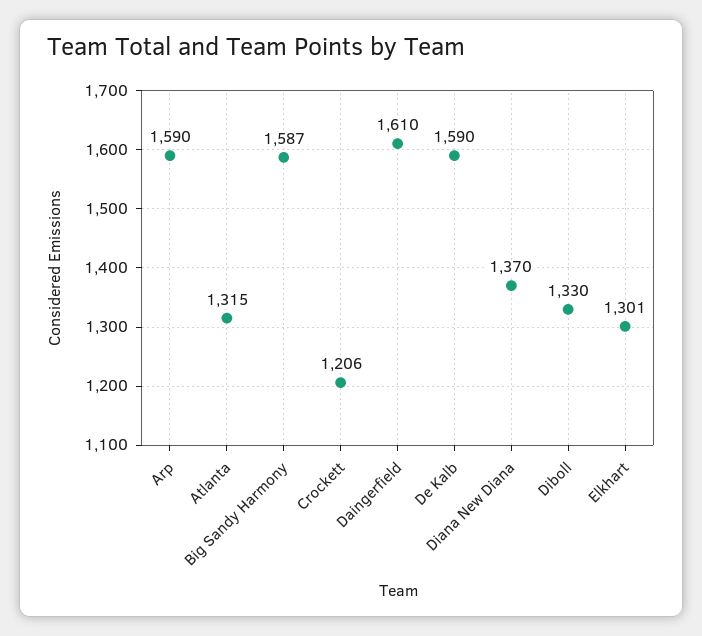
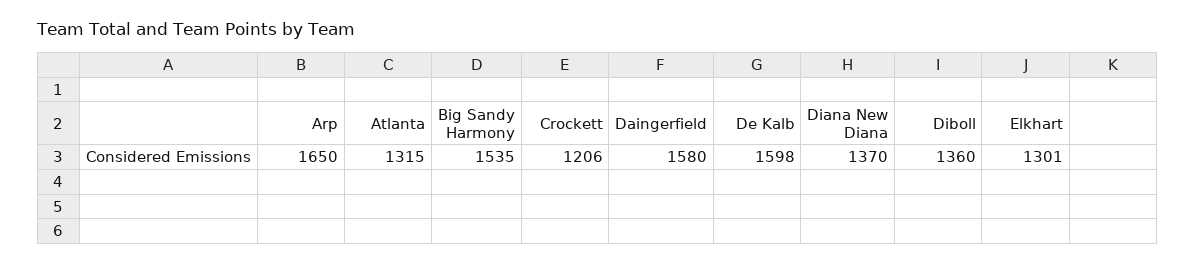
  {
-   "Arp": 1590,
+   "Arp": 1650,
    "Atlanta": 1315,
-   "Big Sandy Harmony": 1587,
+   "Big Sandy Harmony": 1535,
    "Crockett": 1206,
-   "Daingerfield": 1610,
+   "Daingerfield": 1580,
-   "De Kalb": 1590,
+   "De Kalb": 1598,
    "Diana New Diana": 1370,
-   "Diboll": 1330,
+   "Diboll": 1360,
    "Elkhart": 1301
  }

